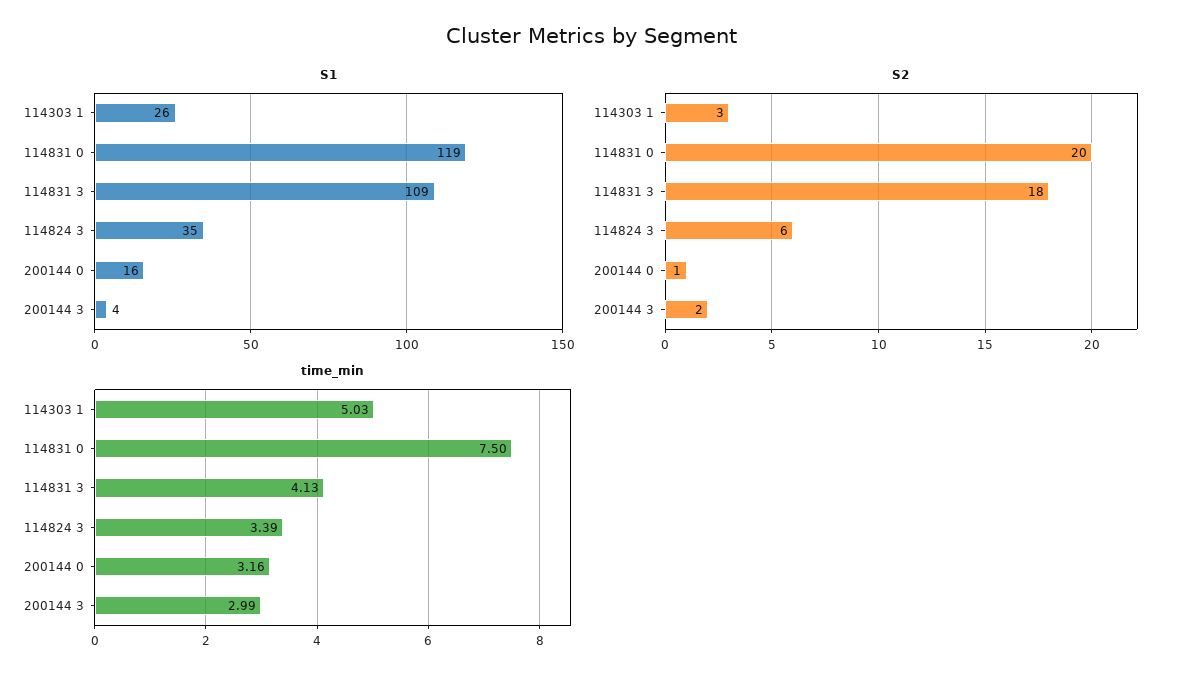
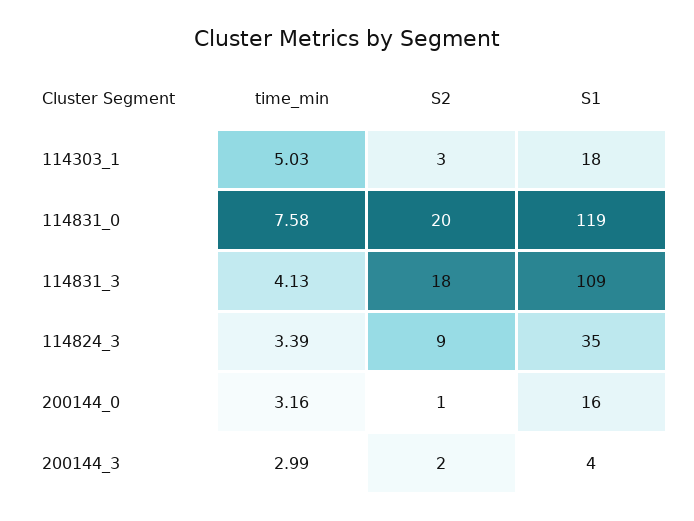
  {
    "S1": {
-     "114303 1": 26,
+     "114303 1": 18,
      "114831 0": 119,
      "114831 3": 109,
      "114824 3": 35,
      "200144 0": 16,
      "200144 3": 4
    },
    "S2": {
      "114303 1": 3,
      "114831 0": 20,
      "114831 3": 18,
-     "114824 3": 6,
+     "114824 3": 9,
      "200144 0": 1,
      "200144 3": 2
    },
    "time_min": {
      "114303 1": 5.03,
-     "114831 0": 7.5,
+     "114831 0": 7.58,
      "114831 3": 4.13,
      "114824 3": 3.39,
      "200144 0": 3.16,
      "200144 3": 2.99
    }
  }

